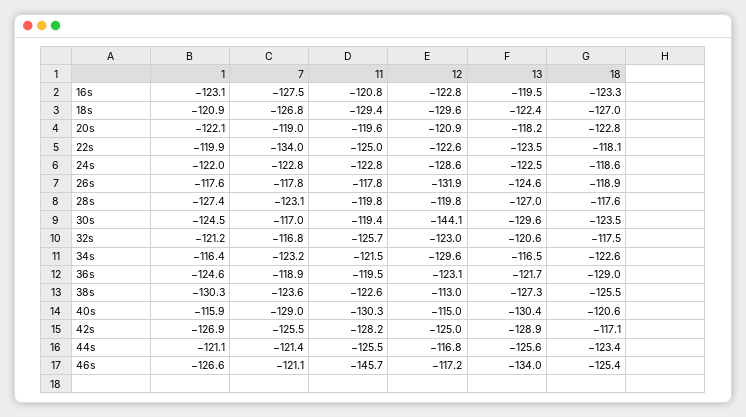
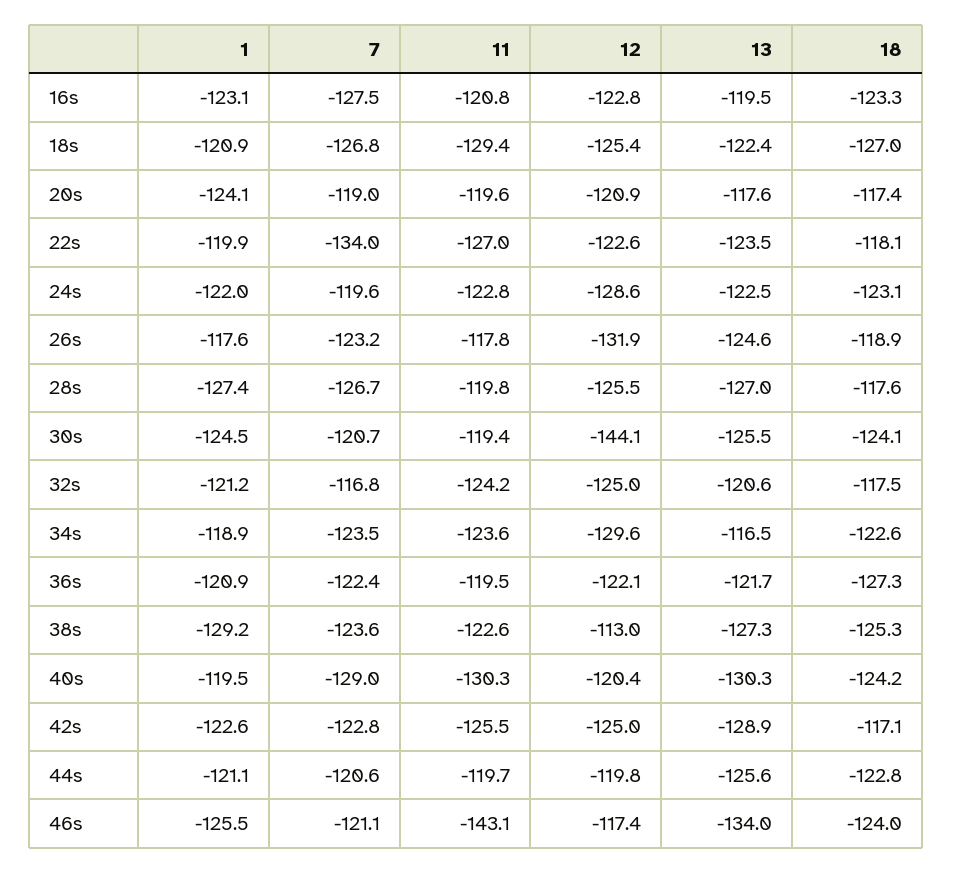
  {
    "1": {
      "16s": -123.1,
      "18s": -120.9,
-     "20s": -122.1,
+     "20s": -124.1,
      "22s": -119.9,
      "24s": -122,
      "26s": -117.6,
      "28s": -127.4,
      "30s": -124.5,
      "32s": -121.2,
-     "34s": -116.4,
+     "34s": -118.9,
-     "36s": -124.6,
+     "36s": -120.9,
-     "38s": -130.3,
+     "38s": -129.2,
-     "40s": -115.9,
+     "40s": -119.5,
-     "42s": -126.9,
+     "42s": -122.6,
      "44s": -121.1,
-     "46s": -126.6
+     "46s": -125.5
    },
    "7": {
      "16s": -127.5,
      "18s": -126.8,
      "20s": -119,
      "22s": -134,
-     "24s": -122.8,
+     "24s": -119.6,
-     "26s": -117.8,
+     "26s": -123.2,
-     "28s": -123.1,
+     "28s": -126.7,
-     "30s": -117,
+     "30s": -120.7,
      "32s": -116.8,
-     "34s": -123.2,
+     "34s": -123.5,
-     "36s": -118.9,
+     "36s": -122.4,
      "38s": -123.6,
      "40s": -129,
-     "42s": -125.5,
+     "42s": -122.8,
-     "44s": -121.4,
+     "44s": -120.6,
      "46s": -121.1
    },
    "11": {
      "16s": -120.8,
      "18s": -129.4,
      "20s": -119.6,
-     "22s": -125,
+     "22s": -127,
      "24s": -122.8,
      "26s": -117.8,
      "28s": -119.8,
      "30s": -119.4,
-     "32s": -125.7,
+     "32s": -124.2,
-     "34s": -121.5,
+     "34s": -123.6,
      "36s": -119.5,
      "38s": -122.6,
      "40s": -130.3,
-     "42s": -128.2,
+     "42s": -125.5,
-     "44s": -125.5,
+     "44s": -119.7,
-     "46s": -145.7
+     "46s": -143.1
    },
    "12": {
      "16s": -122.8,
-     "18s": -129.6,
+     "18s": -125.4,
      "20s": -120.9,
      "22s": -122.6,
      "24s": -128.6,
      "26s": -131.9,
-     "28s": -119.8,
+     "28s": -125.5,
      "30s": -144.1,
-     "32s": -123,
+     "32s": -125,
      "34s": -129.6,
-     "36s": -123.1,
+     "36s": -122.1,
      "38s": -113,
-     "40s": -115,
+     "40s": -120.4,
      "42s": -125,
-     "44s": -116.8,
+     "44s": -119.8,
-     "46s": -117.2
+     "46s": -117.4
    },
    "13": {
      "16s": -119.5,
      "18s": -122.4,
-     "20s": -118.2,
+     "20s": -117.6,
      "22s": -123.5,
      "24s": -122.5,
      "26s": -124.6,
      "28s": -127,
-     "30s": -129.6,
+     "30s": -125.5,
      "32s": -120.6,
      "34s": -116.5,
      "36s": -121.7,
      "38s": -127.3,
-     "40s": -130.4,
+     "40s": -130.3,
      "42s": -128.9,
      "44s": -125.6,
      "46s": -134
    },
    "18": {
      "16s": -123.3,
      "18s": -127,
-     "20s": -122.8,
+     "20s": -117.4,
      "22s": -118.1,
-     "24s": -118.6,
+     "24s": -123.1,
      "26s": -118.9,
      "28s": -117.6,
-     "30s": -123.5,
+     "30s": -124.1,
      "32s": -117.5,
      "34s": -122.6,
-     "36s": -129,
+     "36s": -127.3,
-     "38s": -125.5,
+     "38s": -125.3,
-     "40s": -120.6,
+     "40s": -124.2,
      "42s": -117.1,
-     "44s": -123.4,
+     "44s": -122.8,
-     "46s": -125.4
+     "46s": -124
    }
  }

